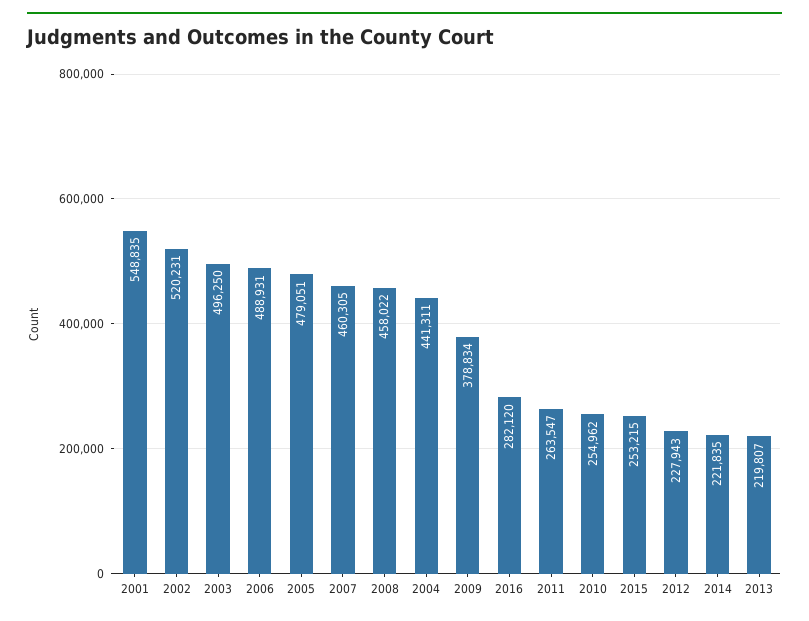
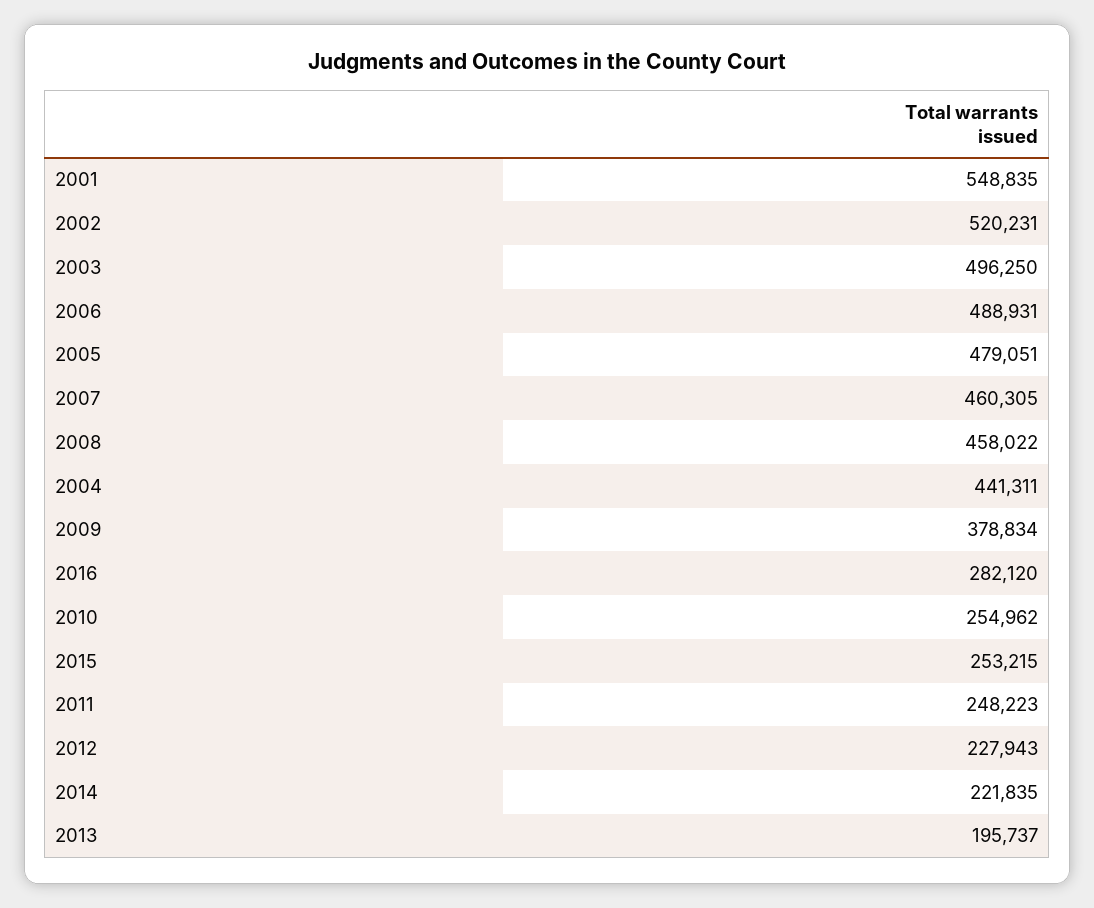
  {
    "2001": 548835,
    "2002": 520231,
    "2003": 496250,
    "2006": 488931,
    "2005": 479051,
    "2007": 460305,
    "2008": 458022,
    "2004": 441311,
    "2009": 378834,
    "2016": 282120,
-   "2011": 263547,
+   "2011": 248223,
    "2010": 254962,
    "2015": 253215,
    "2012": 227943,
    "2014": 221835,
-   "2013": 219807
+   "2013": 195737
  }

